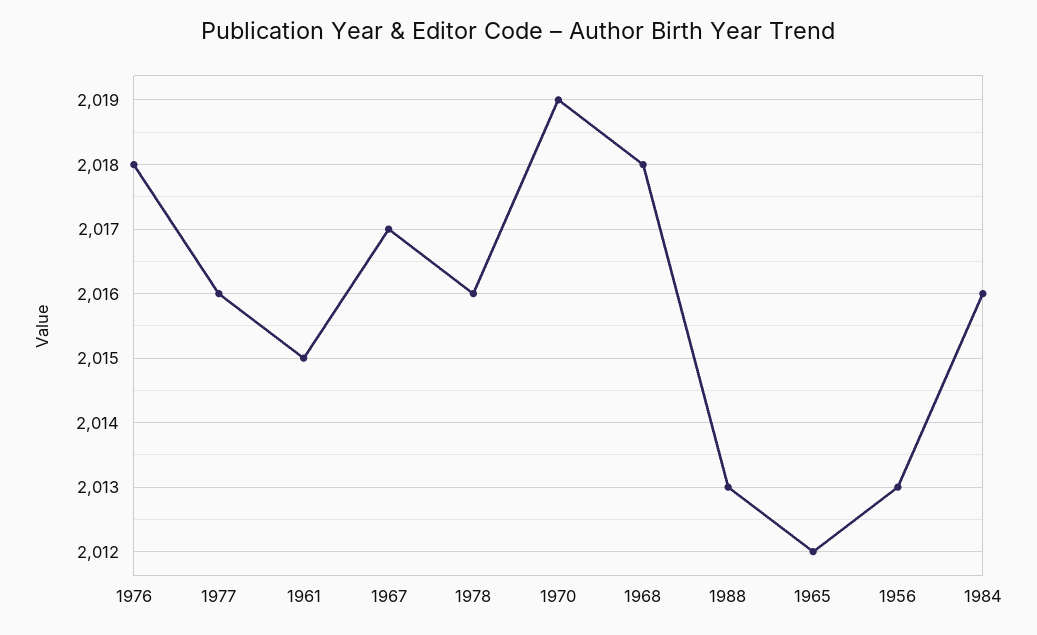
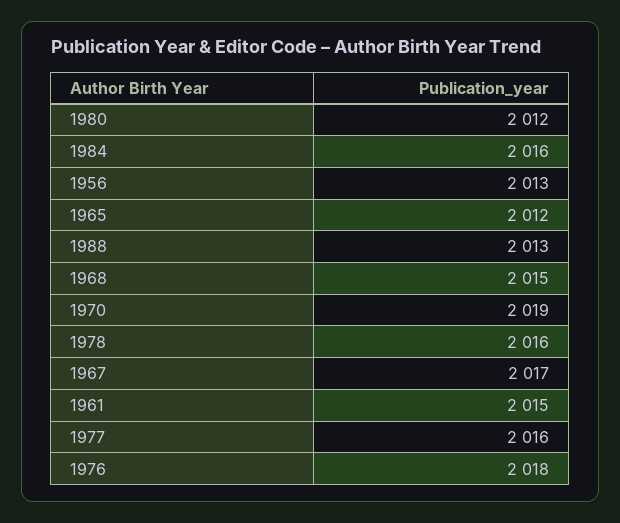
  {
    "1976": 2018,
    "1977": 2016,
    "1961": 2015,
    "1967": 2017,
    "1978": 2016,
    "1970": 2019,
-   "1968": 2018,
+   "1968": 2015,
    "1988": 2013,
    "1965": 2012,
    "1956": 2013,
-   "1984": 2016
+   "1984": 2016,
+   "1980": 2012
  }

